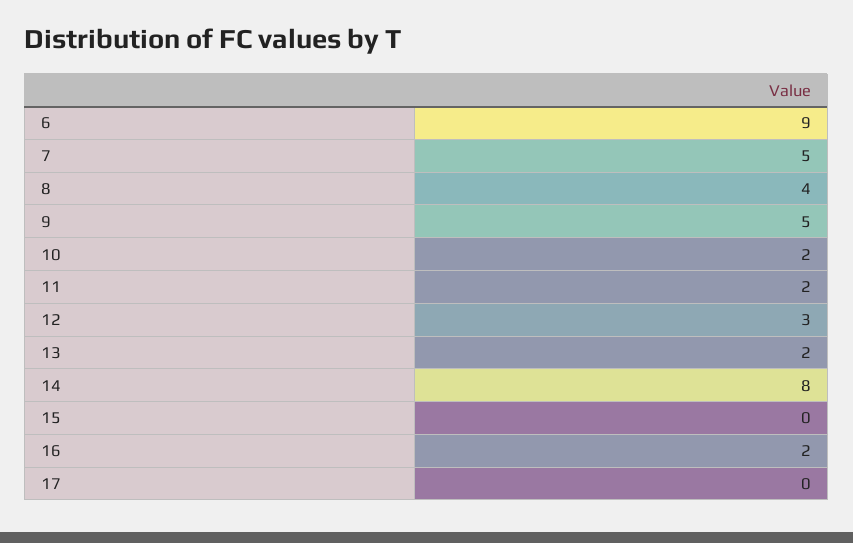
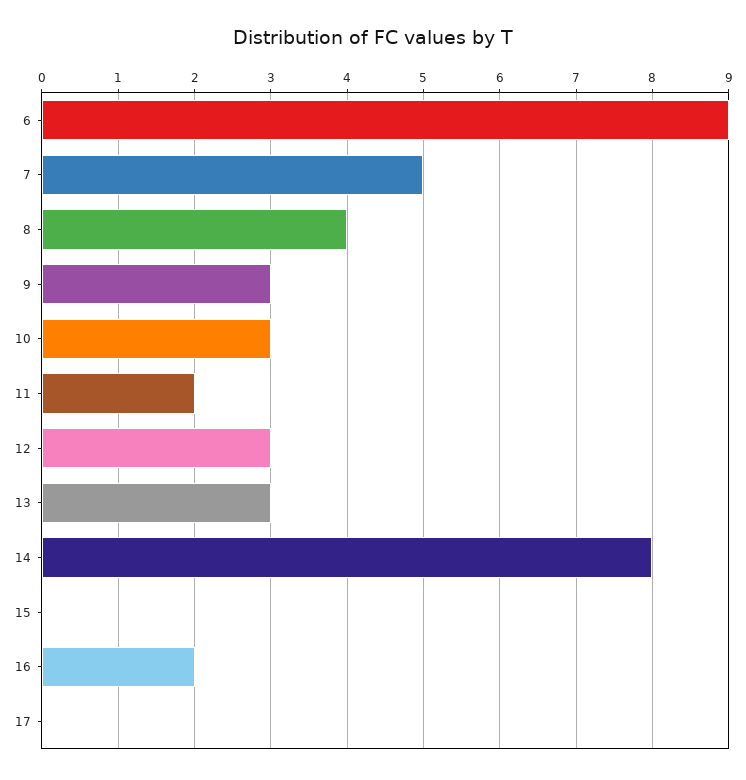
  {
    "6": 9,
    "7": 5,
    "8": 4,
-   "9": 5,
+   "9": 3,
-   "10": 2,
+   "10": 3,
    "11": 2,
    "12": 3,
-   "13": 2,
+   "13": 3,
    "14": 8,
    "15": 0,
    "16": 2,
    "17": 0
  }

